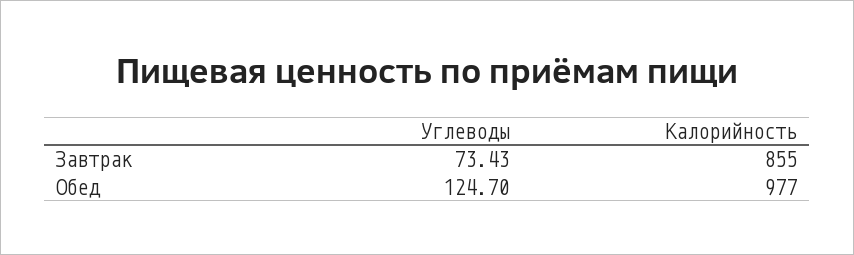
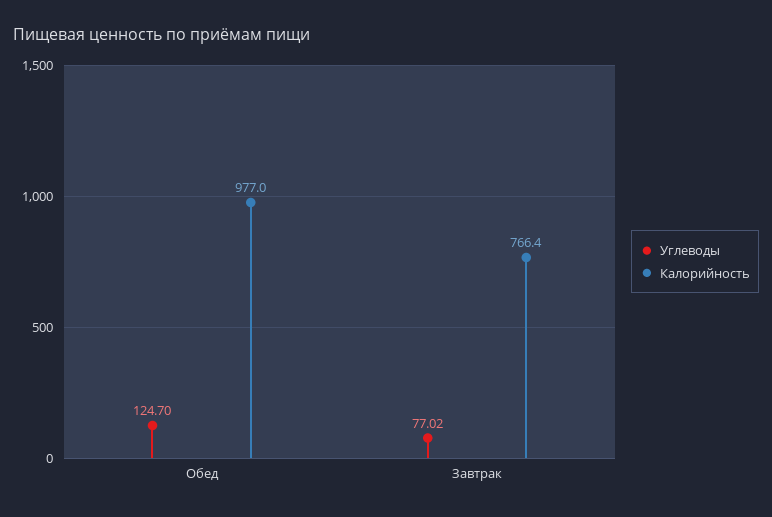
  {
    "Углеводы": {
-     "Завтрак": 73.43,
+     "Завтрак": 77.02,
      "Обед": 124.7
    },
    "Калорийность": {
-     "Завтрак": 855,
+     "Завтрак": 766.4,
      "Обед": 977
    }
  }

